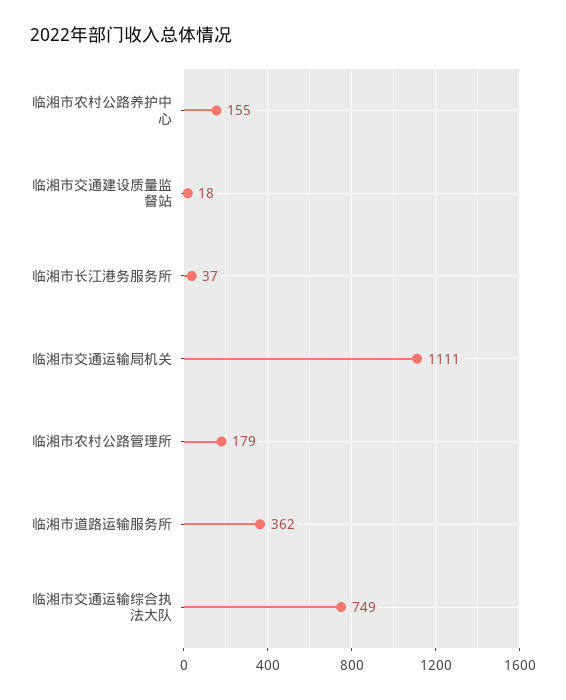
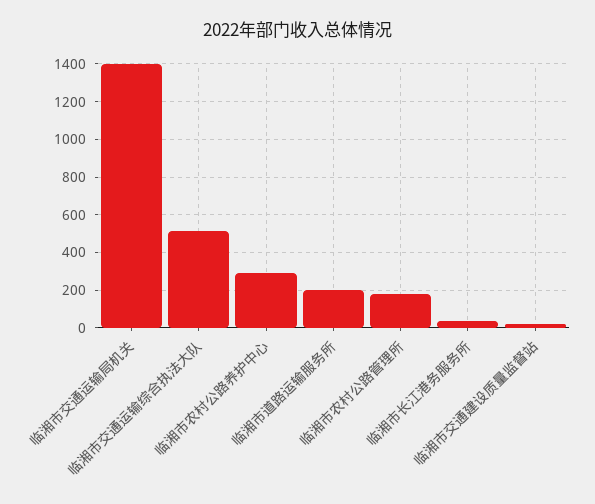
  {
-   "临湘市农村公路养护中心": 155,
+   "临湘市农村公路养护中心": 300,
    "临湘市交通建设质量监督站": 18,
    "临湘市长江港务服务所": 37,
-   "临湘市交通运输局机关": 1111,
+   "临湘市交通运输局机关": 1400,
    "临湘市农村公路管理所": 179,
-   "临湘市道路运输服务所": 362,
+   "临湘市道路运输服务所": 200,
-   "临湘市交通运输综合执法大队": 749
+   "临湘市交通运输综合执法大队": 500
  }

